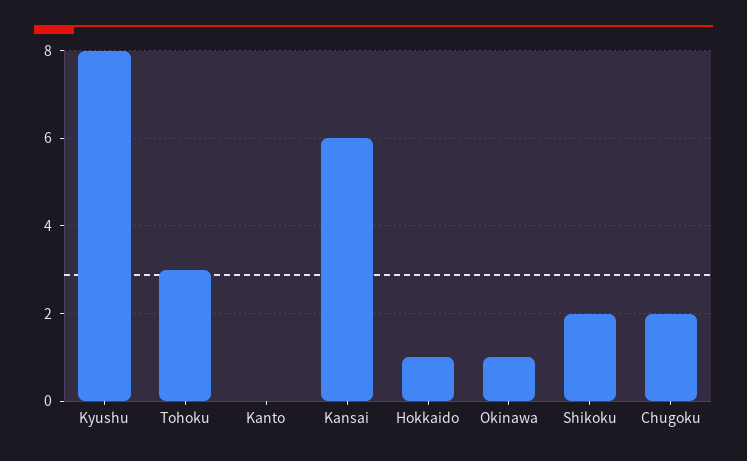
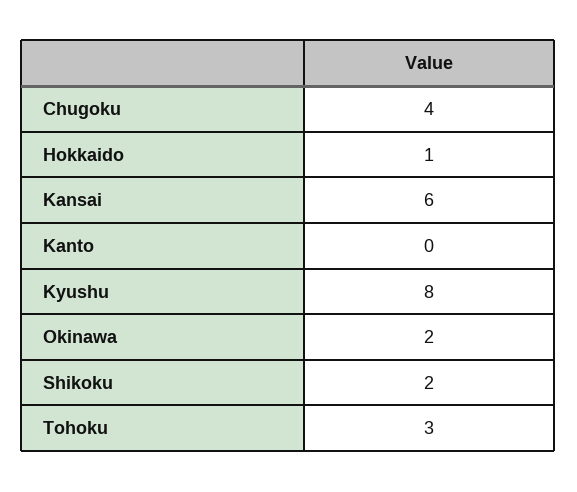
  {
    "Kyushu": 8,
    "Tohoku": 3,
    "Kanto": 0,
    "Kansai": 6,
    "Hokkaido": 1,
-   "Okinawa": 1,
+   "Okinawa": 2,
    "Shikoku": 2,
-   "Chugoku": 2
+   "Chugoku": 4
  }

